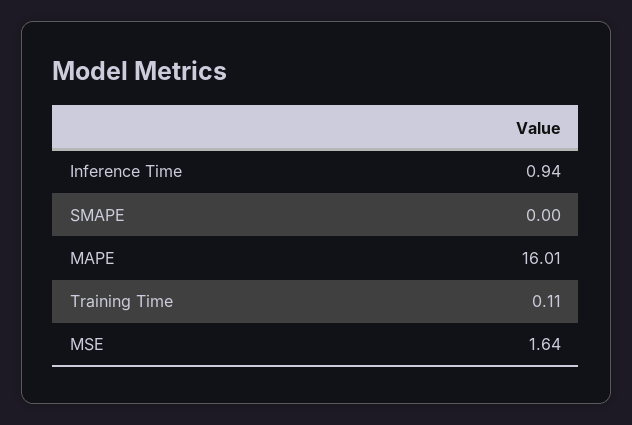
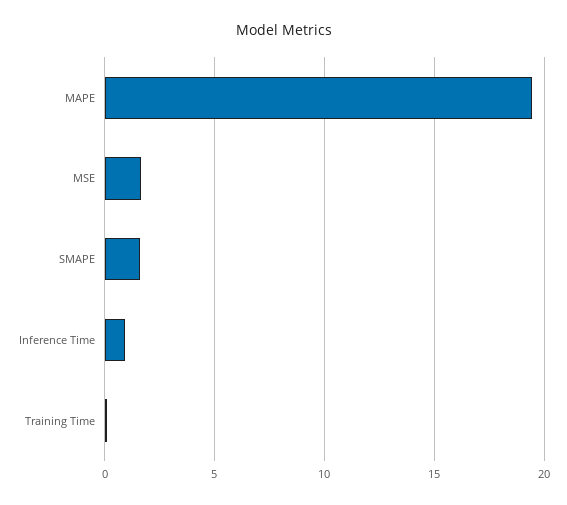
  {
    "Inference Time": 0.94,
-   "SMAPE": 0,
+   "SMAPE": 1.5,
-   "MAPE": 16.01,
+   "MAPE": 19.5,
    "Training Time": 0.11,
    "MSE": 1.64
  }

